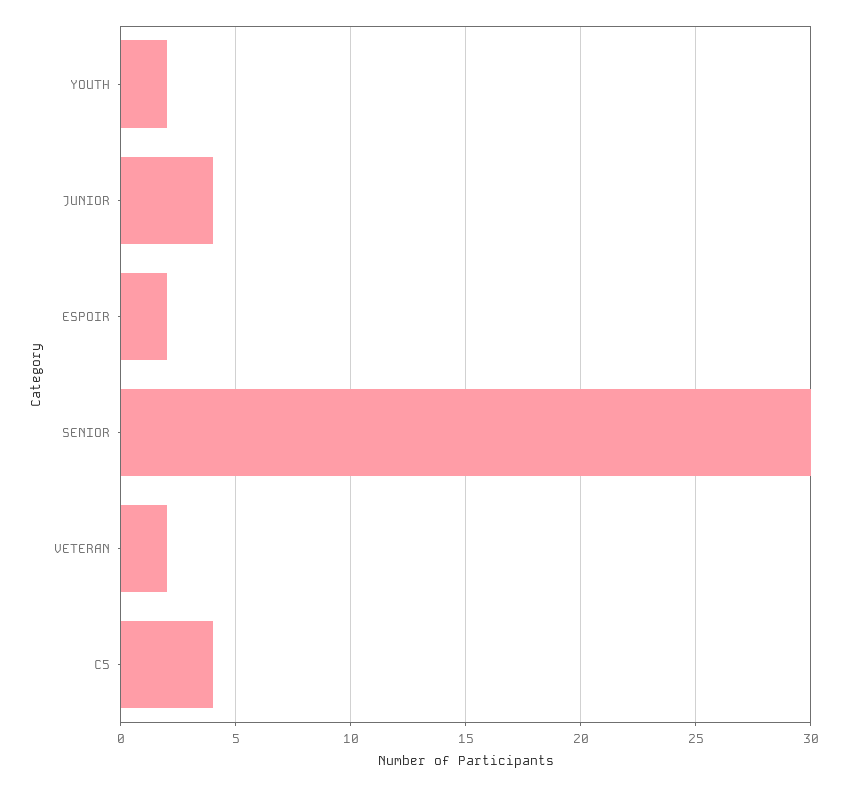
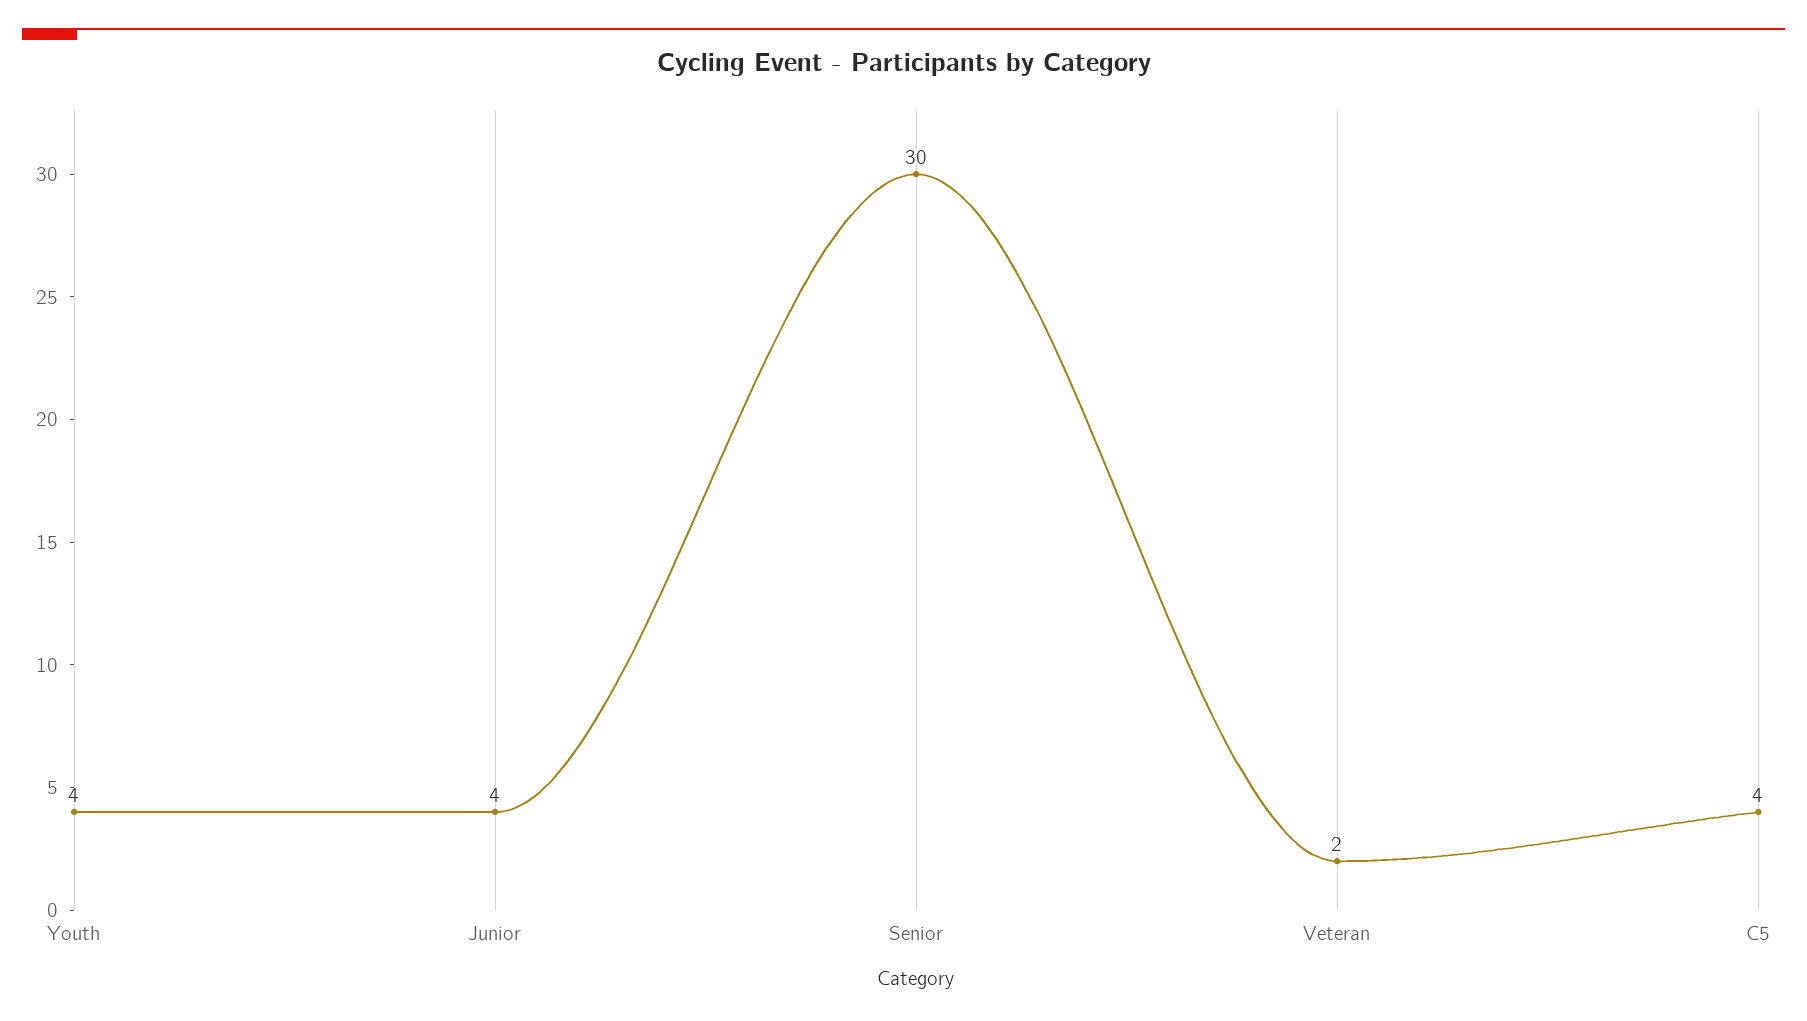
  {
-   "YOUTH": 2,
+   "YOUTH": 4,
    "JUNIOR": 4,
-   "ESPOIR": 2,
    "SENIOR": 30,
    "VETERAN": 2,
    "C5": 4
  }

